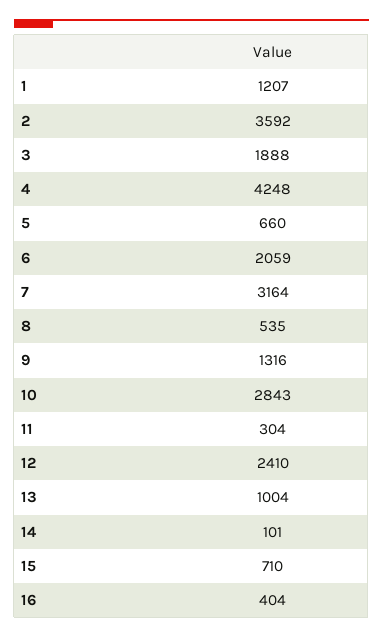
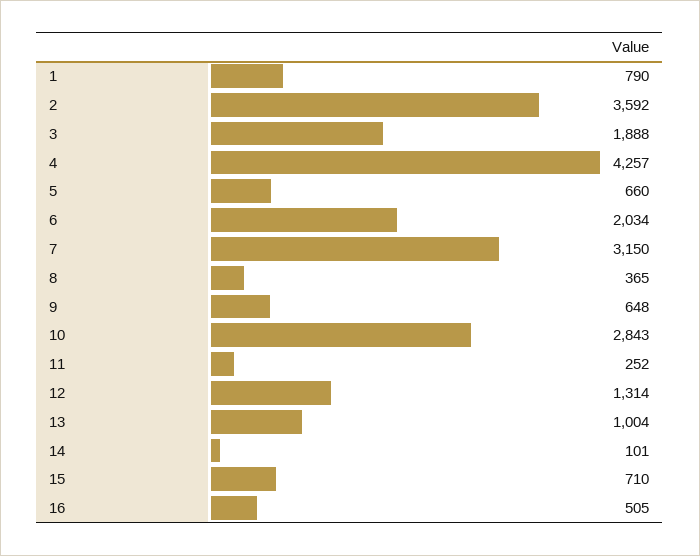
  {
-   "1": 1207,
+   "1": 790,
    "2": 3592,
    "3": 1888,
-   "4": 4248,
+   "4": 4257,
    "5": 660,
-   "6": 2059,
+   "6": 2034,
-   "7": 3164,
+   "7": 3150,
-   "8": 535,
+   "8": 365,
-   "9": 1316,
+   "9": 648,
    "10": 2843,
-   "11": 304,
+   "11": 252,
-   "12": 2410,
+   "12": 1314,
    "13": 1004,
    "14": 101,
    "15": 710,
-   "16": 404
+   "16": 505
  }

